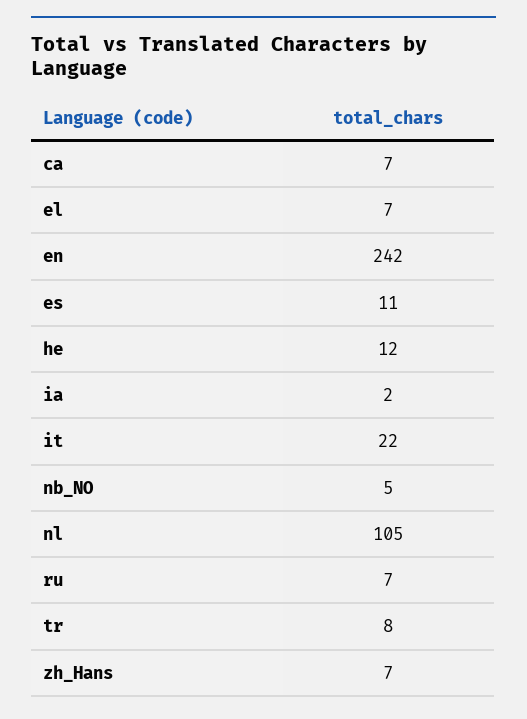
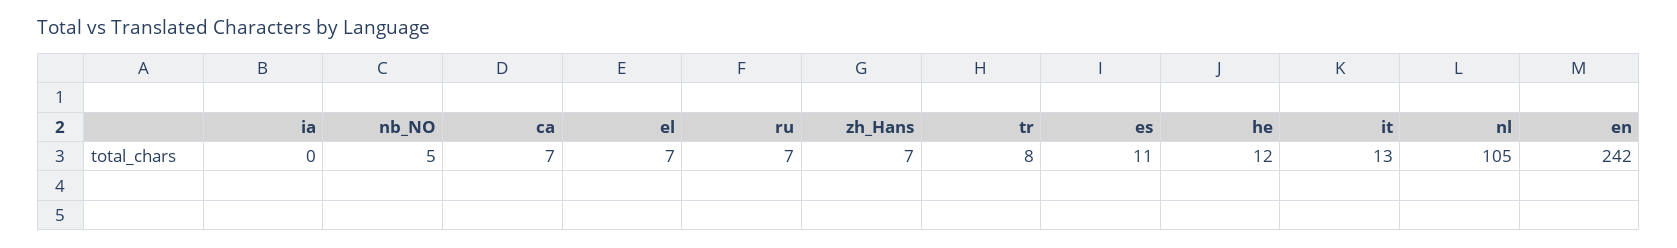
  {
    "ca": 7,
    "el": 7,
    "en": 242,
    "es": 11,
    "he": 12,
-   "ia": 2,
+   "ia": 0,
-   "it": 22,
+   "it": 13,
    "nb_NO": 5,
    "nl": 105,
    "ru": 7,
    "tr": 8,
    "zh_Hans": 7
  }

